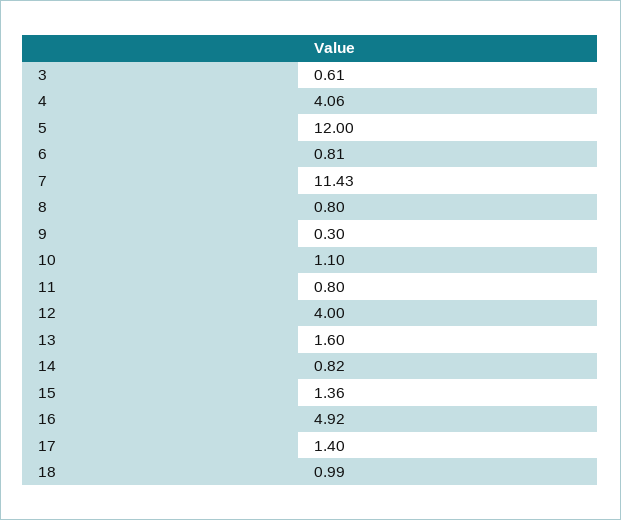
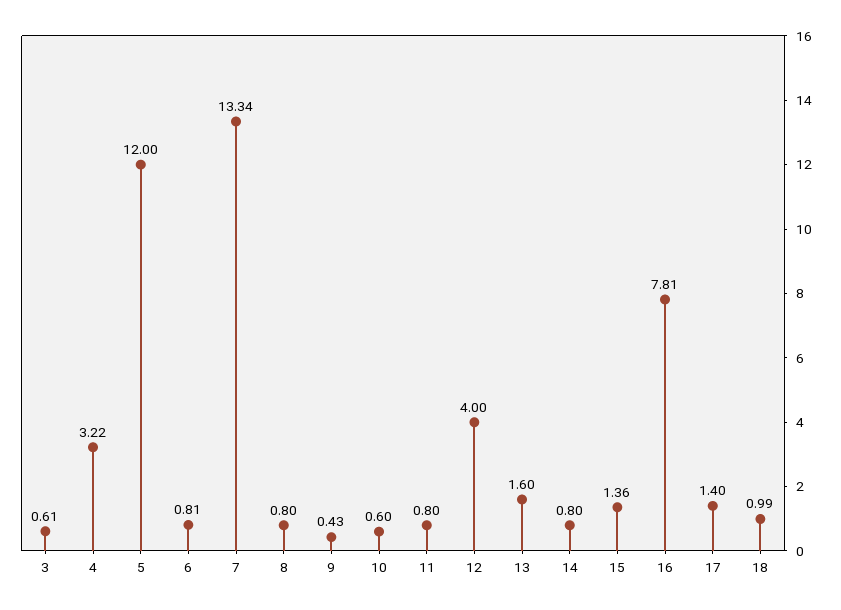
  {
    "3": 0.61,
-   "4": 4.06,
+   "4": 3.22,
    "5": 12,
    "6": 0.81,
-   "7": 11.43,
+   "7": 13.34,
    "8": 0.8,
-   "9": 0.3,
+   "9": 0.43,
-   "10": 1.1,
+   "10": 0.6,
    "11": 0.8,
    "12": 4,
    "13": 1.6,
-   "14": 0.82,
+   "14": 0.8,
    "15": 1.36,
-   "16": 4.92,
+   "16": 7.81,
    "17": 1.4,
    "18": 0.99
  }

